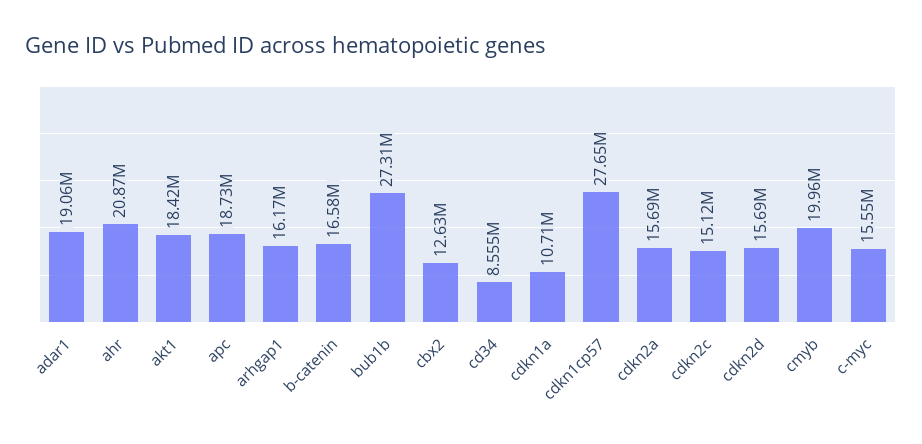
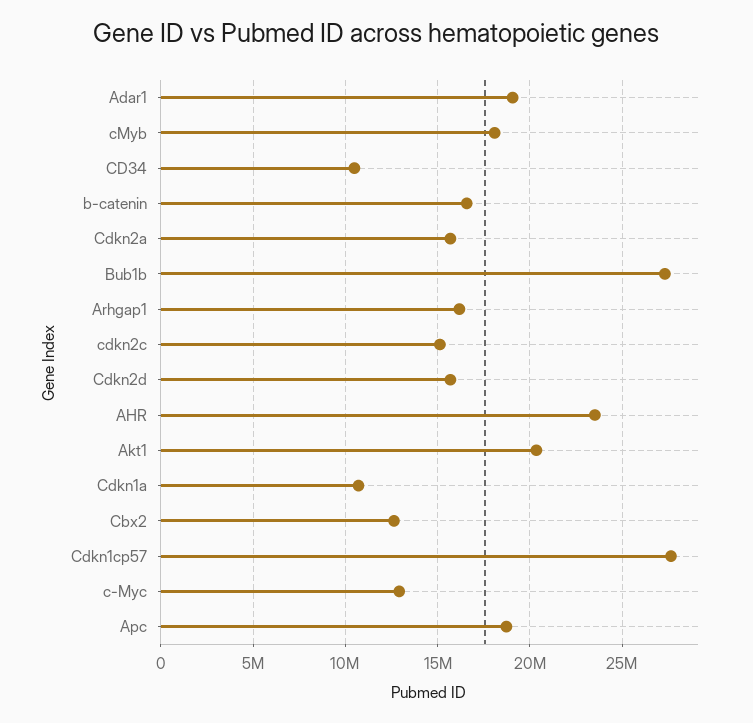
  {
    "adar1": 19060000,
-   "ahr": 20870000,
+   "ahr": 23500000,
-   "akt1": 18420000,
+   "akt1": 20500000,
    "apc": 18730000,
    "arhgap1": 16170000,
    "b-catenin": 16580000,
    "bub1b": 27310000,
    "cbx2": 12630000,
-   "cd34": 8555000,
+   "cd34": 10500000,
    "cdkn1a": 10710000,
    "cdkn1cp57": 27650000,
    "cdkn2a": 15690000,
    "cdkn2c": 15120000,
    "cdkn2d": 15690000,
-   "cmyb": 19960000,
+   "cmyb": 18000000,
-   "c-myc": 15550000
+   "c-myc": 13000000
  }

